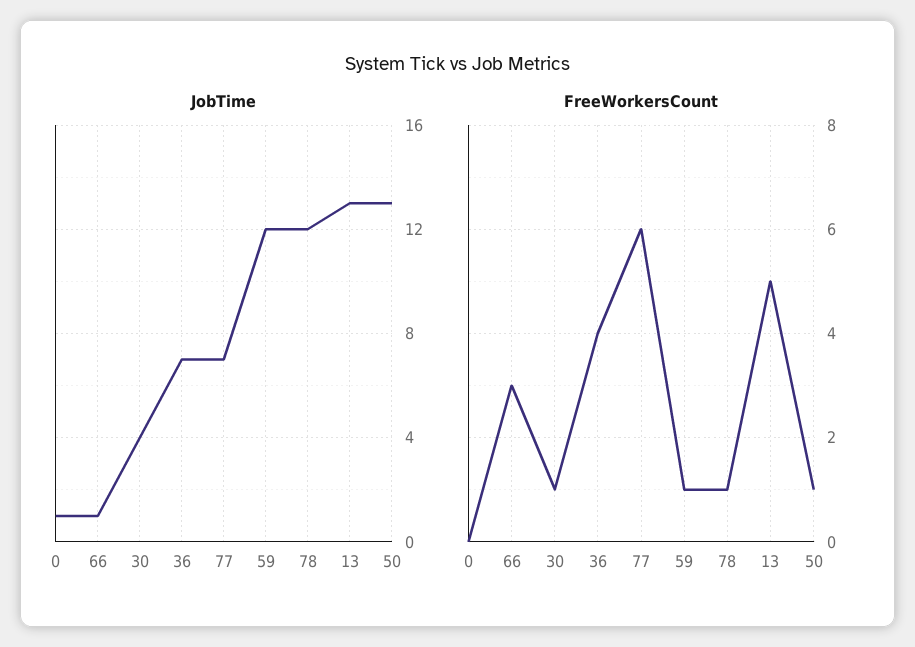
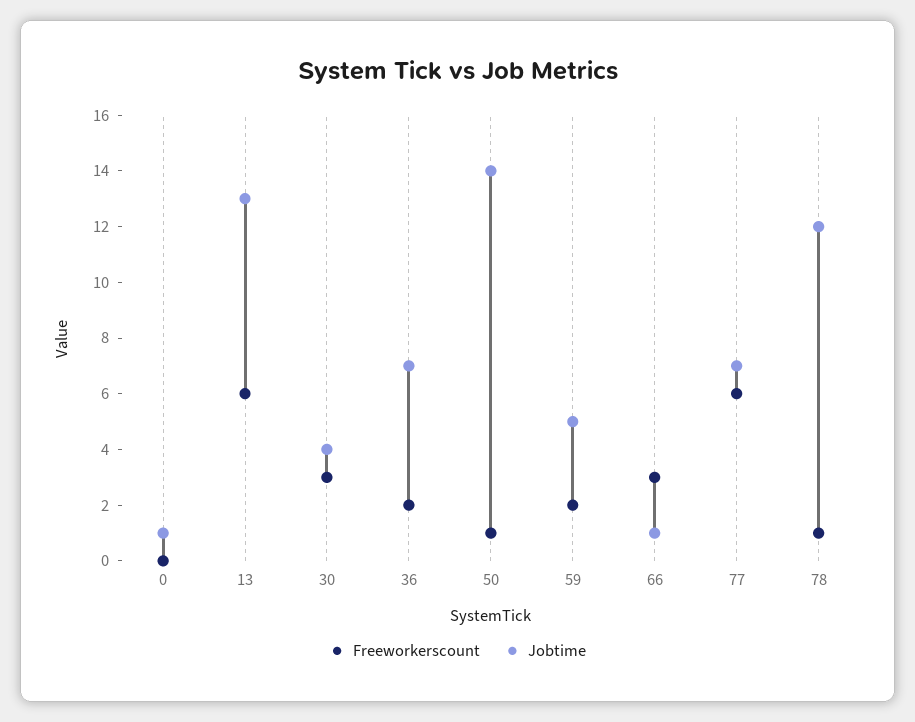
  {
    "JobTime": {
      "0": 1,
      "66": 1,
      "30": 4,
      "36": 7,
      "77": 7,
-     "59": 12,
+     "59": 5,
      "78": 12,
      "13": 13,
-     "50": 13
+     "50": 14
    },
    "FreeWorkersCount": {
      "0": 0,
      "66": 3,
-     "30": 1,
+     "30": 3,
-     "36": 4,
+     "36": 2,
      "77": 6,
-     "59": 1,
+     "59": 2,
      "78": 1,
-     "13": 5,
+     "13": 6,
      "50": 1
    }
  }

